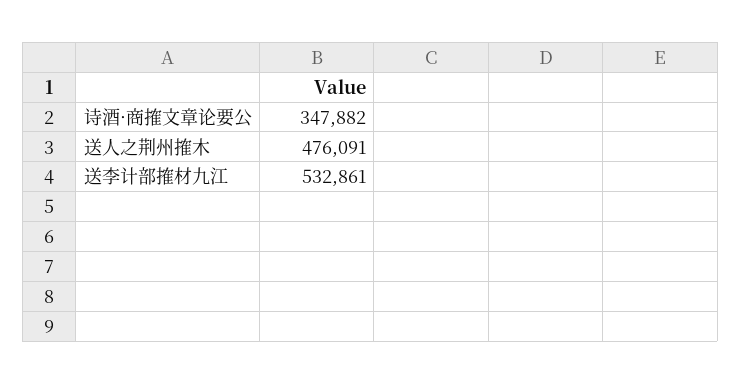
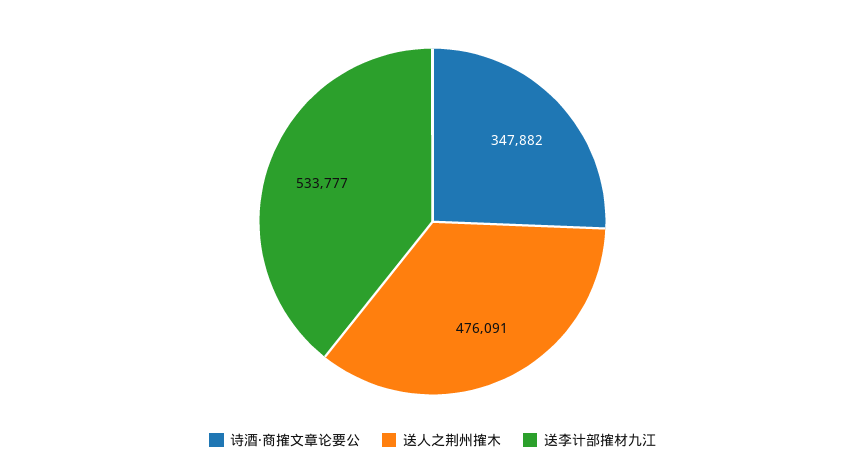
  {
    "诗酒·商搉文章论要公": 347882,
    "送人之荆州搉木": 476091,
-   "送李计部搉材九江": 532861
+   "送李计部搉材九江": 533777
  }

